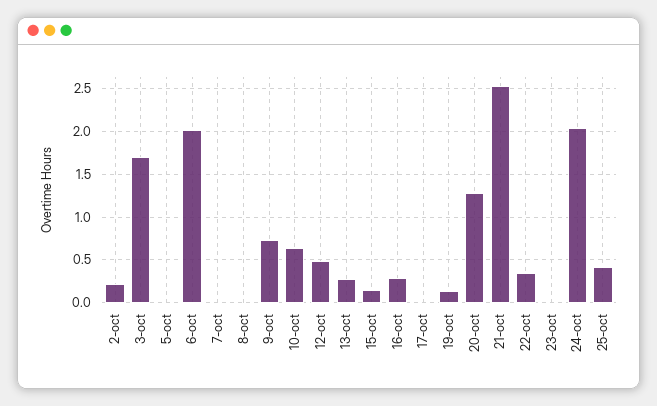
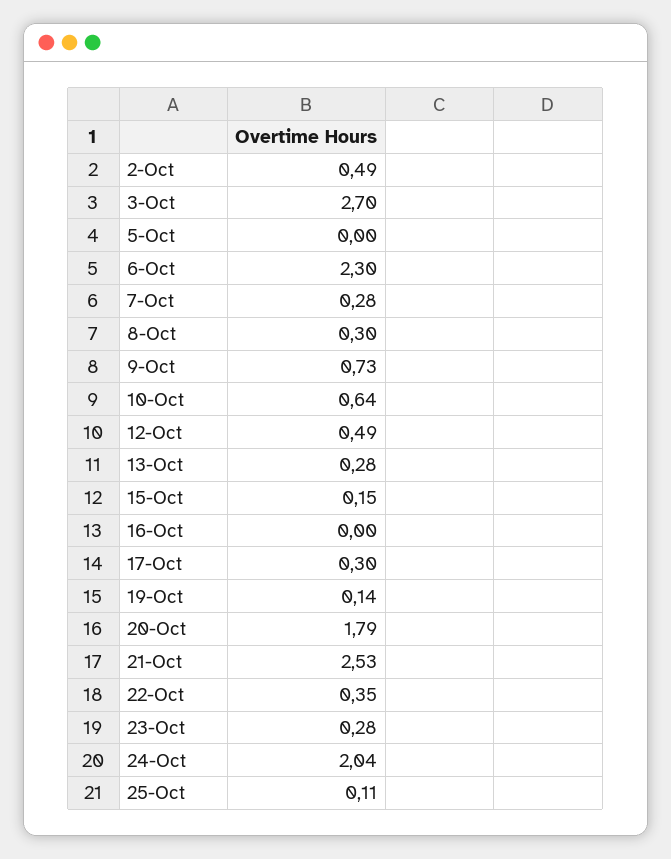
  {
-   "2-oct": 0.2,
+   "2-oct": 0.49,
-   "3-oct": 1.7,
+   "3-oct": 2.7,
    "5-oct": 0,
-   "6-oct": 2,
+   "6-oct": 2.3,
-   "7-oct": 0,
+   "7-oct": 0.28,
-   "8-oct": 0,
+   "8-oct": 0.3,
    "9-oct": 0.73,
    "10-oct": 0.64,
    "12-oct": 0.49,
    "13-oct": 0.28,
    "15-oct": 0.15,
-   "16-oct": 0.3,
+   "16-oct": 0,
-   "17-oct": 0,
+   "17-oct": 0.3,
    "19-oct": 0.14,
-   "20-oct": 1.3,
+   "20-oct": 1.79,
    "21-oct": 2.53,
    "22-oct": 0.35,
-   "23-oct": 0,
+   "23-oct": 0.28,
    "24-oct": 2.04,
-   "25-oct": 0.4
+   "25-oct": 0.11
  }

